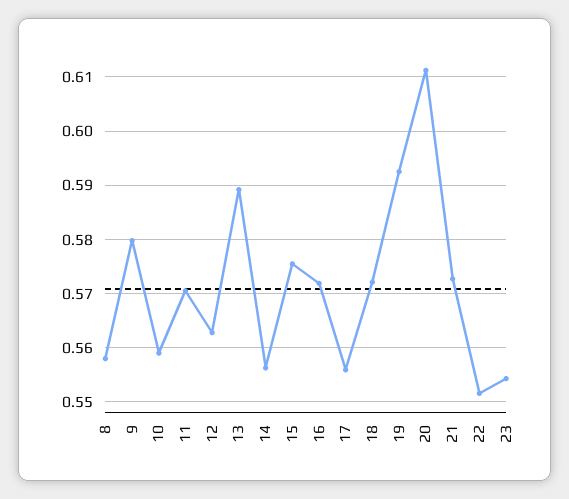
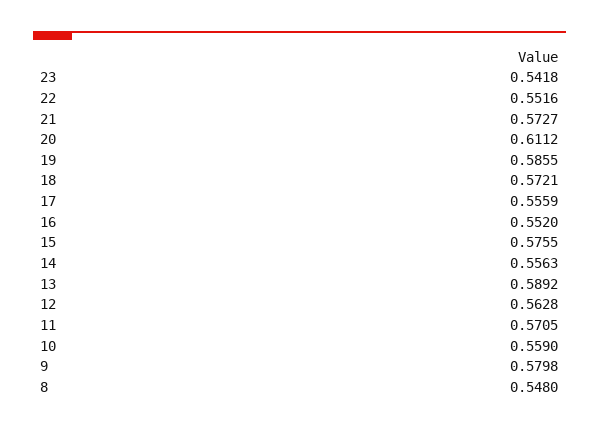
  {
-   "8": 0.558,
+   "8": 0.548,
    "9": 0.5798,
    "10": 0.559,
    "11": 0.5705,
    "12": 0.5628,
    "13": 0.5892,
    "14": 0.5563,
    "15": 0.5755,
-   "16": 0.572,
+   "16": 0.552,
    "17": 0.5559,
    "18": 0.5721,
-   "19": 0.592,
+   "19": 0.5855,
    "20": 0.6112,
    "21": 0.5727,
    "22": 0.5516,
-   "23": 0.554
+   "23": 0.5418
  }

